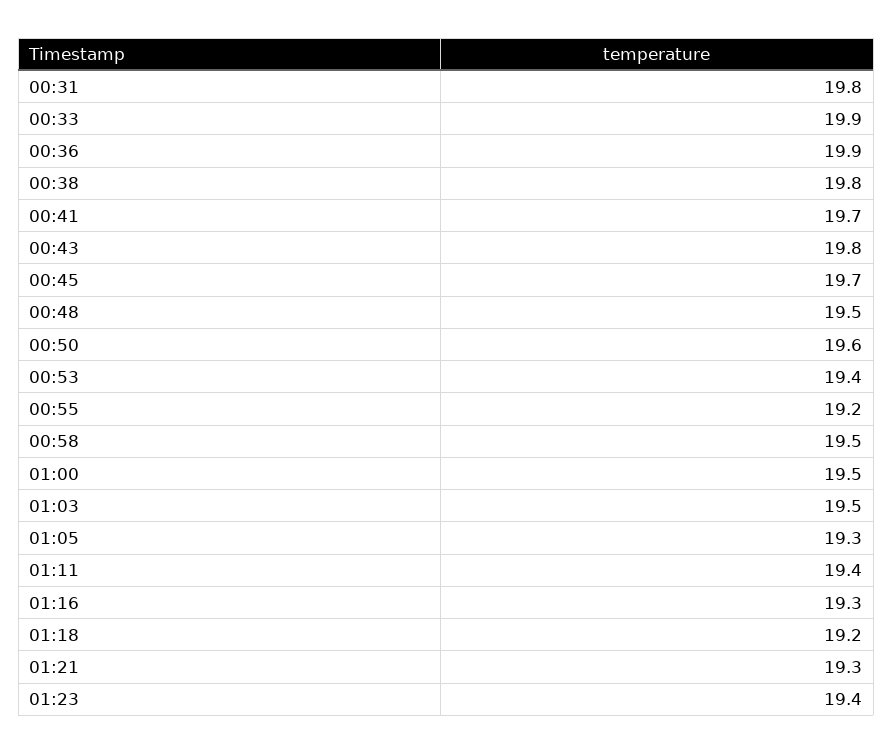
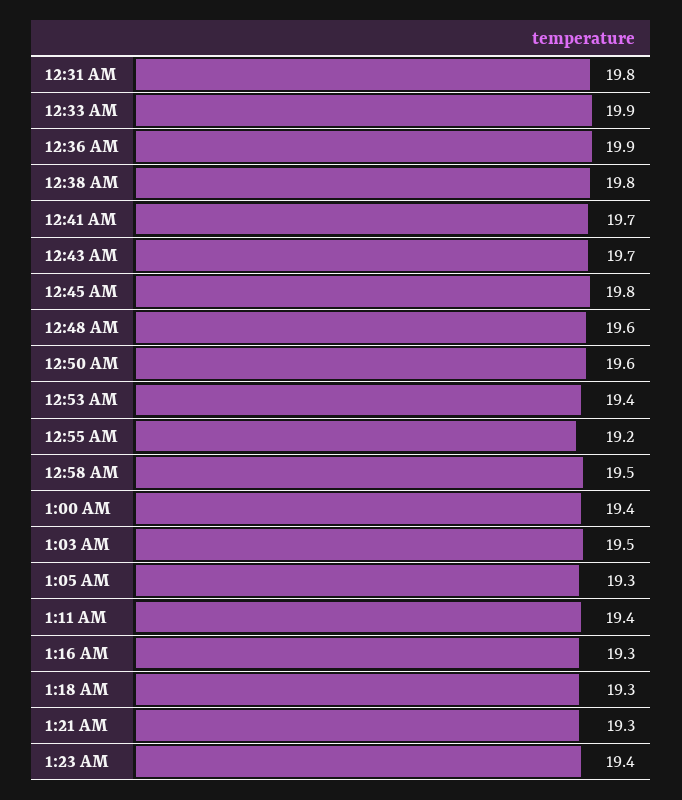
  {
    "00:31": 19.8,
    "00:33": 19.9,
    "00:36": 19.9,
    "00:38": 19.8,
    "00:41": 19.7,
-   "00:43": 19.8,
+   "00:43": 19.7,
-   "00:45": 19.7,
+   "00:45": 19.8,
-   "00:48": 19.5,
+   "00:48": 19.6,
    "00:50": 19.6,
    "00:53": 19.4,
    "00:55": 19.2,
    "00:58": 19.5,
-   "01:00": 19.5,
+   "01:00": 19.4,
    "01:03": 19.5,
    "01:05": 19.3,
    "01:11": 19.4,
    "01:16": 19.3,
-   "01:18": 19.2,
+   "01:18": 19.3,
    "01:21": 19.3,
    "01:23": 19.4
  }

